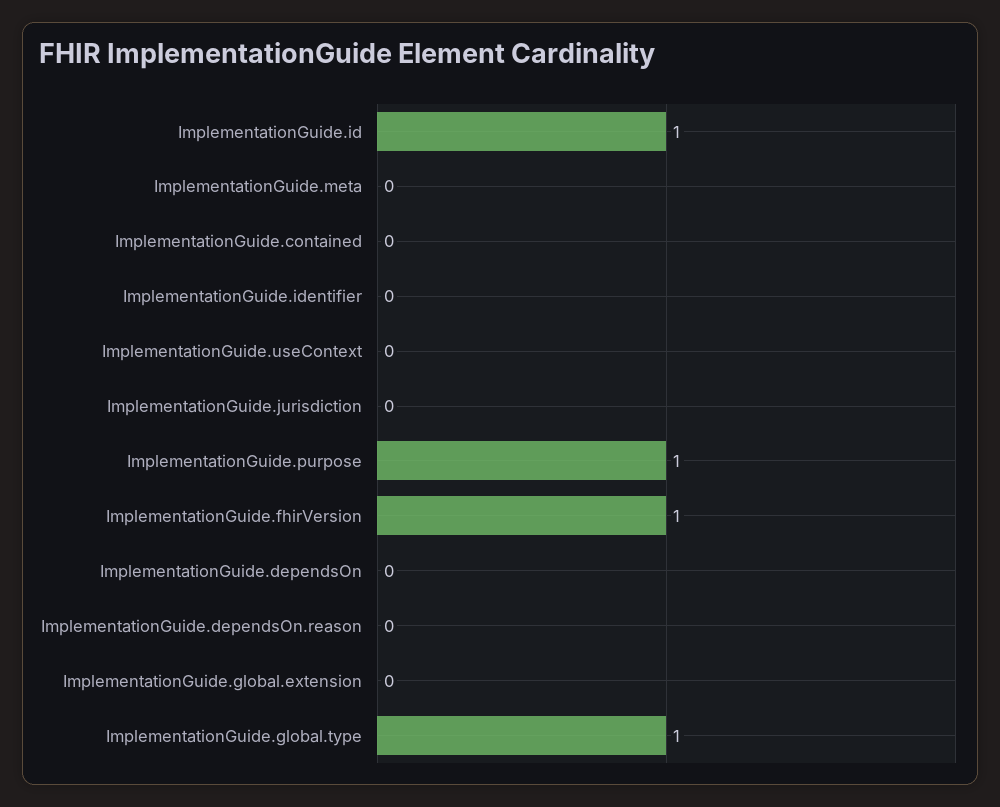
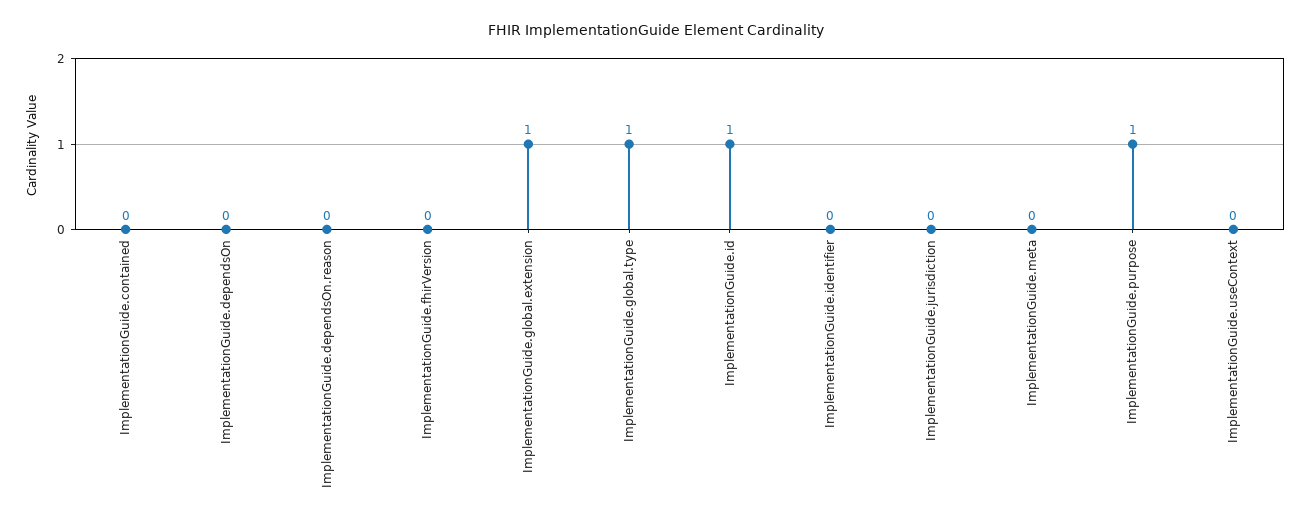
  {
    "ImplementationGuide.id": 1,
    "ImplementationGuide.meta": 0,
    "ImplementationGuide.contained": 0,
    "ImplementationGuide.identifier": 0,
    "ImplementationGuide.useContext": 0,
    "ImplementationGuide.jurisdiction": 0,
    "ImplementationGuide.purpose": 1,
-   "ImplementationGuide.fhirVersion": 1,
+   "ImplementationGuide.fhirVersion": 0,
    "ImplementationGuide.dependsOn": 0,
    "ImplementationGuide.dependsOn.reason": 0,
-   "ImplementationGuide.global.extension": 0,
+   "ImplementationGuide.global.extension": 1,
    "ImplementationGuide.global.type": 1
  }

